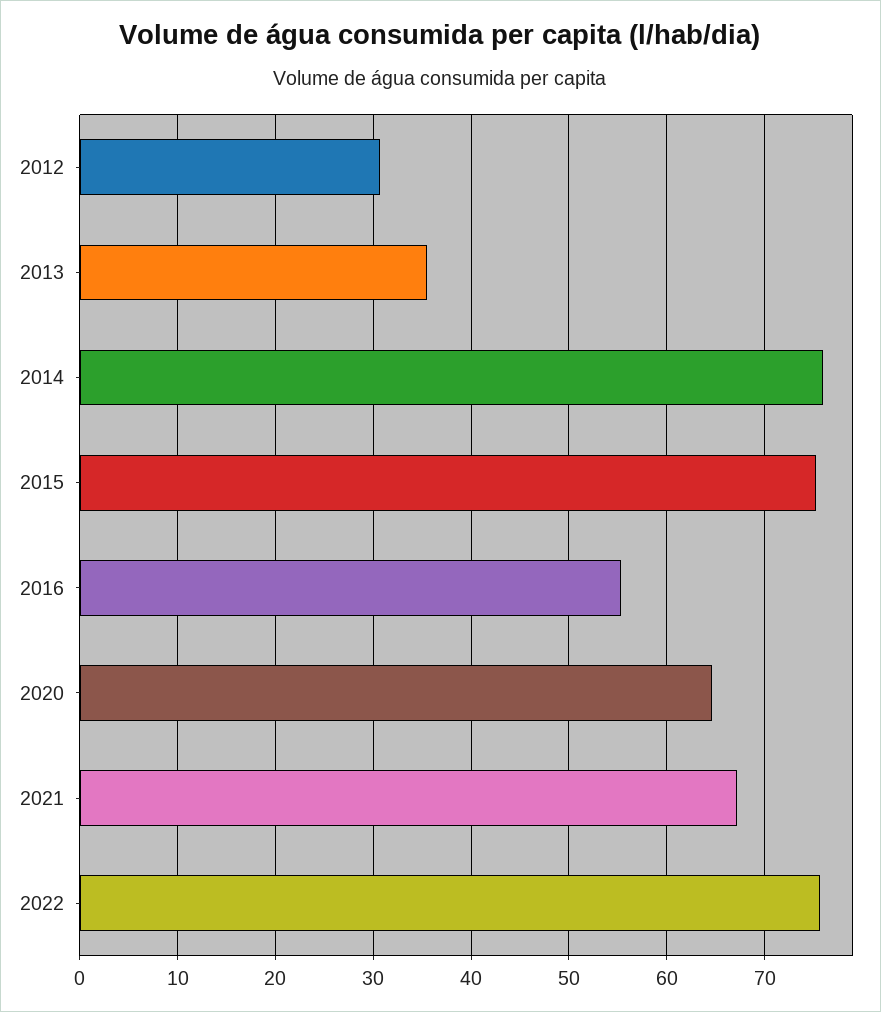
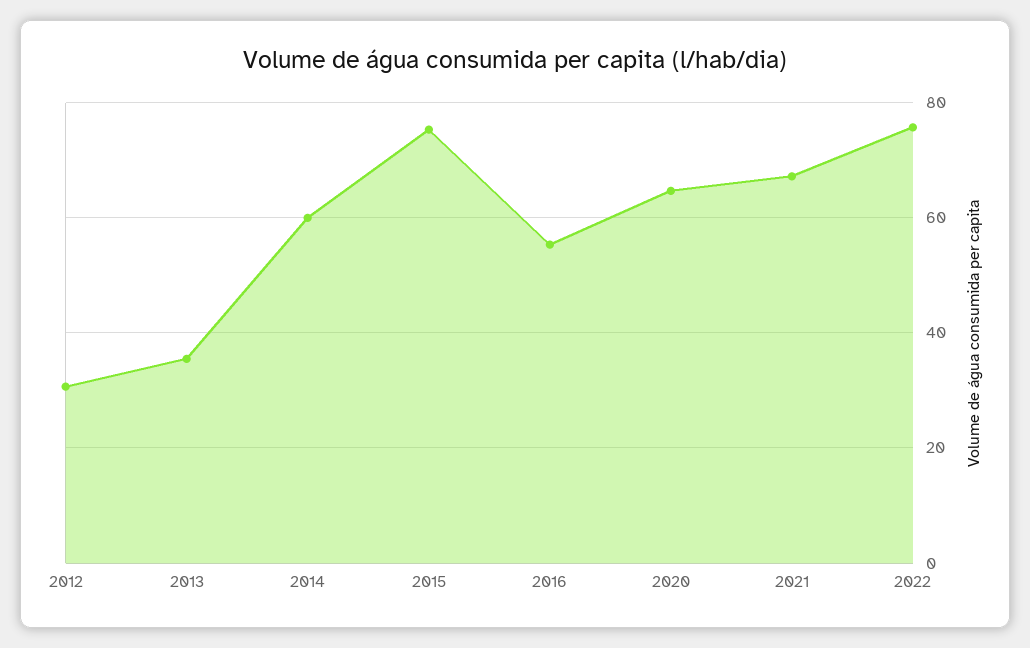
  {
    "2012": 31,
    "2013": 35,
-   "2014": 76,
+   "2014": 60,
    "2015": 75,
    "2016": 55,
    "2020": 65,
    "2021": 67,
    "2022": 76
  }

